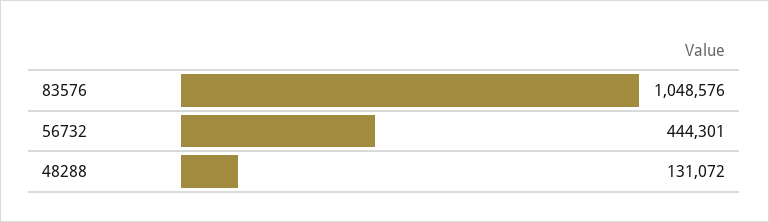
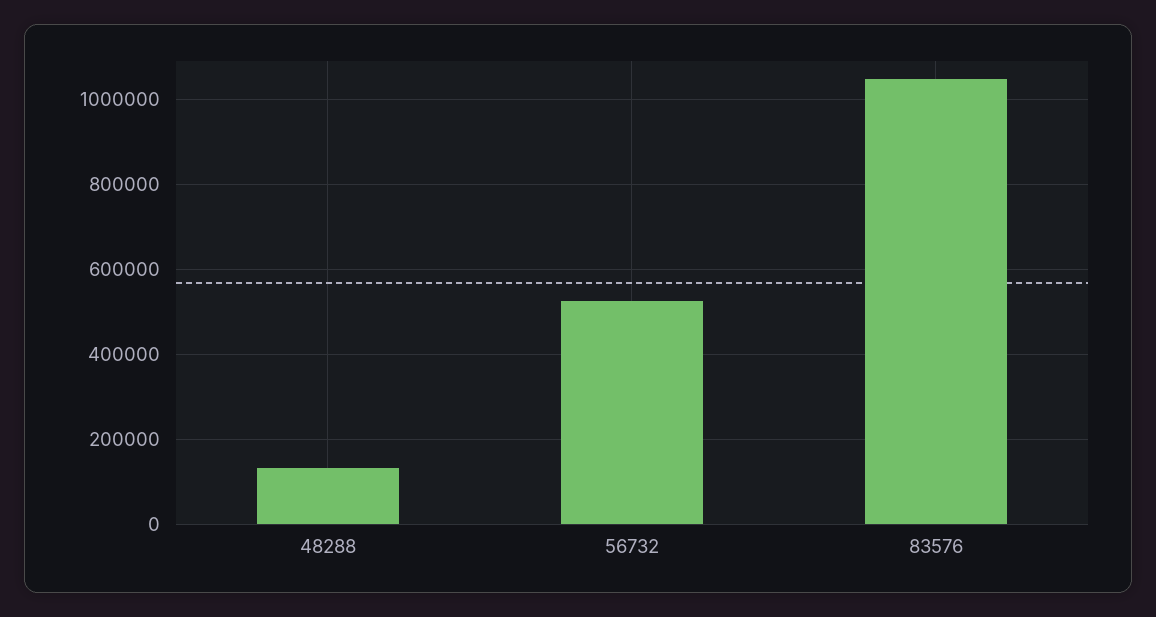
  {
    "83576": 1048576,
-   "56732": 444301,
+   "56732": 520000,
    "48288": 131072
  }

